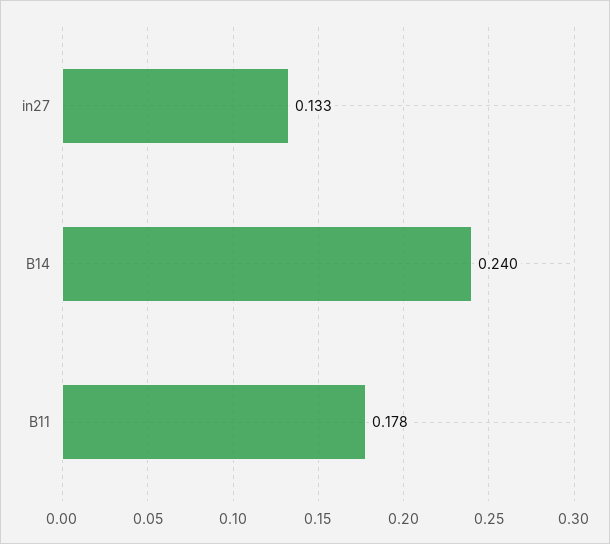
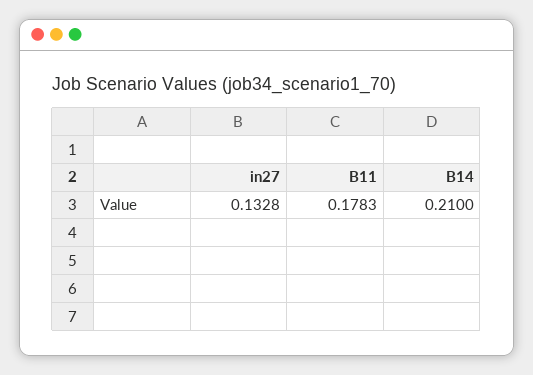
  {
    "in27": 0.1328,
-   "B14": 0.24,
+   "B14": 0.21,
    "B11": 0.1783
  }

